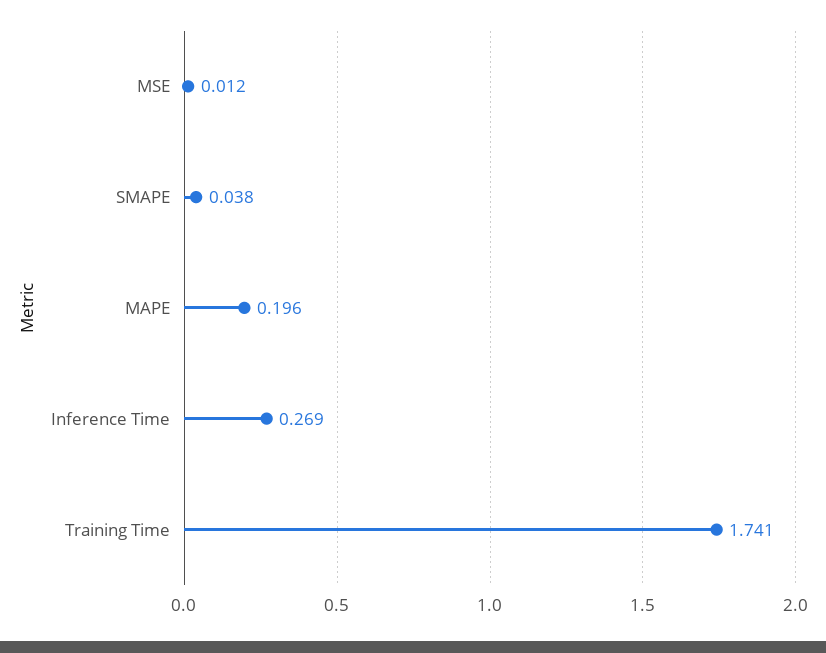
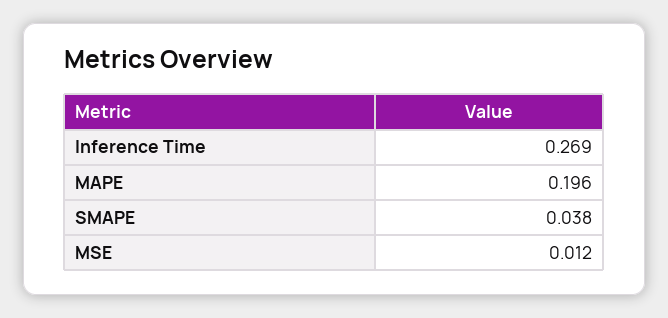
  {
    "MSE": 0.012,
    "SMAPE": 0.038,
    "MAPE": 0.196,
-   "Inference Time": 0.269,
+   "Inference Time": 0.269
-   "Training Time": 1.741
  }

